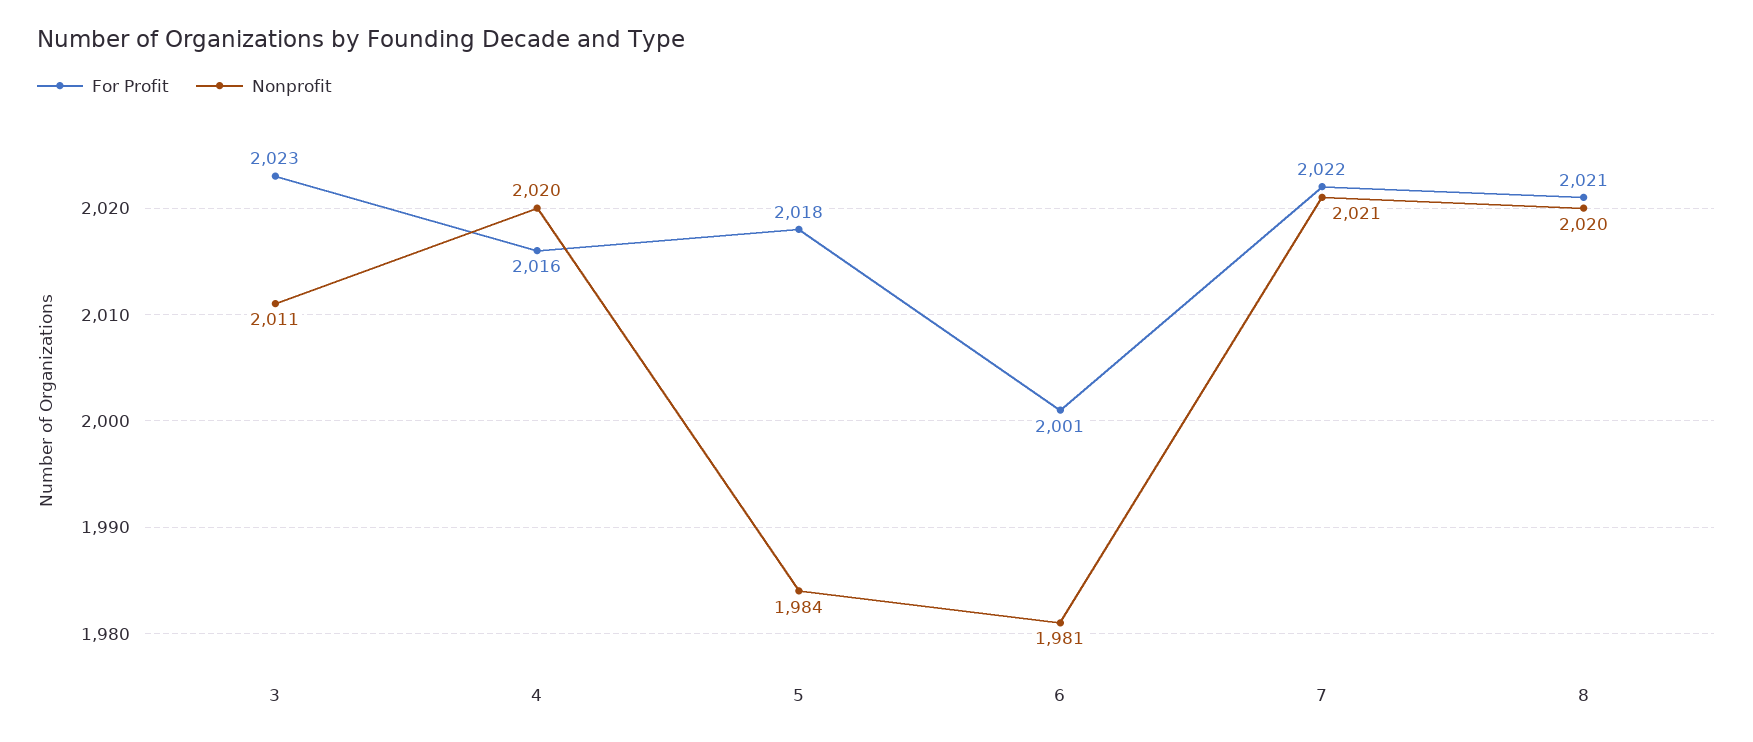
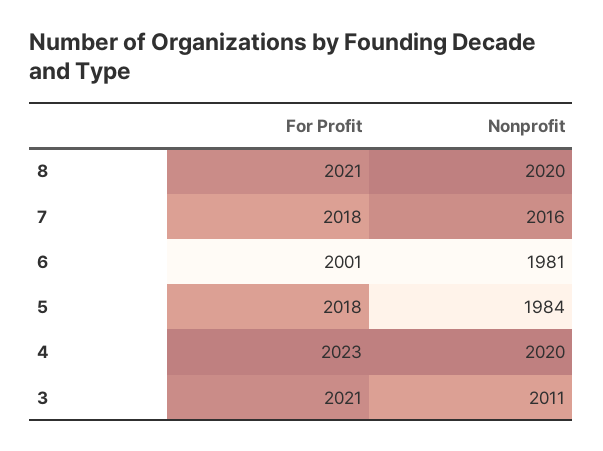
  {
    "For Profit": {
-     "3": 2023,
+     "3": 2021,
-     "4": 2016,
+     "4": 2023,
      "5": 2018,
      "6": 2001,
-     "7": 2022,
+     "7": 2018,
      "8": 2021
    },
    "Nonprofit": {
      "3": 2011,
      "4": 2020,
      "5": 1984,
      "6": 1981,
-     "7": 2021,
+     "7": 2016,
      "8": 2020
    }
  }

